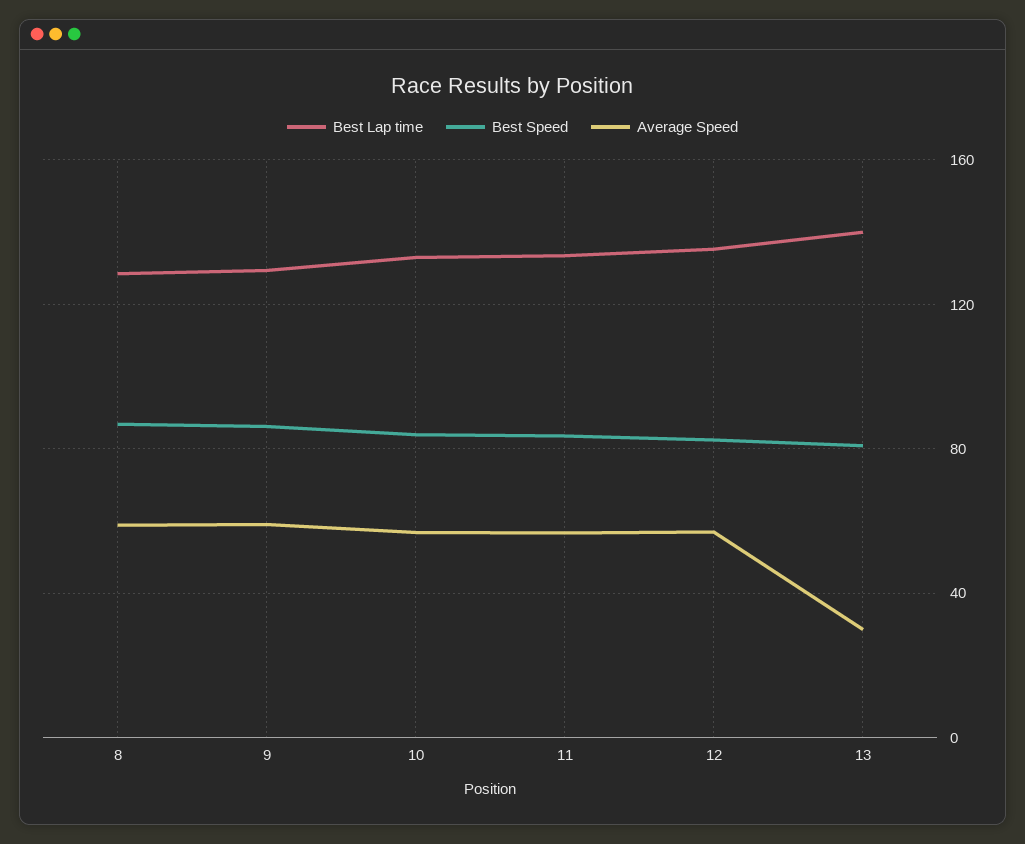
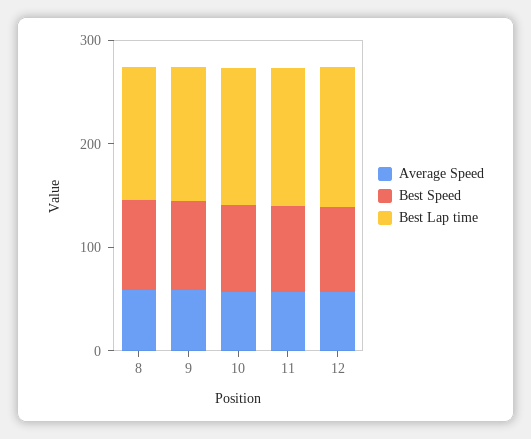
  {
    "Best Lap time": {
      "8": 130,
      "9": 130,
      "10": 135,
      "11": 135,
-     "12": 135,
+     "12": 135
-     "13": 140
    },
    "Best Speed": {
      "8": 85,
      "9": 85,
      "10": 85,
      "11": 85,
-     "12": 85,
+     "12": 85
-     "13": 80
    },
    "Average Speed": {
      "8": 60,
      "9": 60,
      "10": 55,
      "11": 55,
-     "12": 55,
+     "12": 55
-     "13": 30
    }
  }

